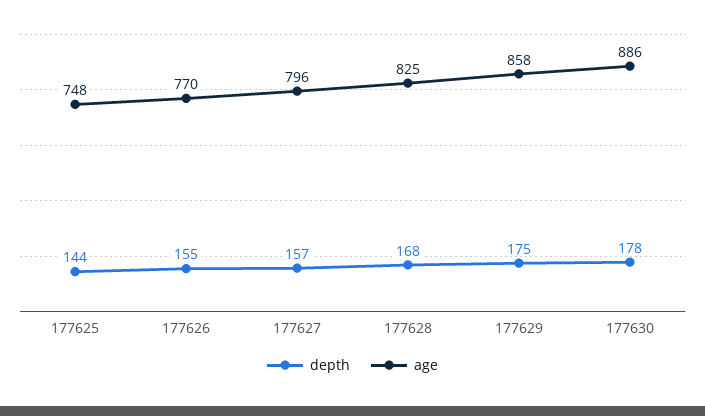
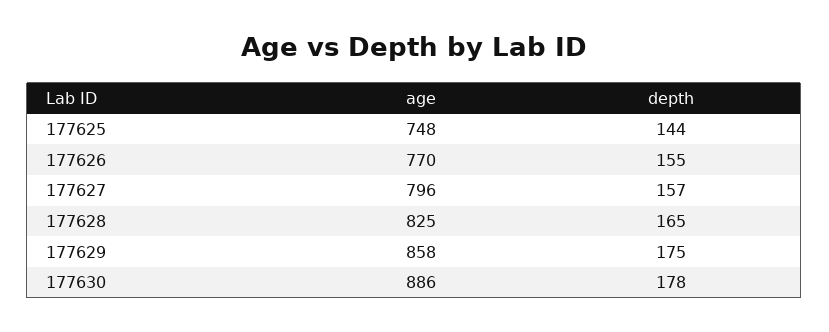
  {
    "depth": {
      "177625": 144,
      "177626": 155,
      "177627": 157,
-     "177628": 168,
+     "177628": 165,
      "177629": 175,
      "177630": 178
    },
    "age": {
      "177625": 748,
      "177626": 770,
      "177627": 796,
      "177628": 825,
      "177629": 858,
      "177630": 886
    }
  }

